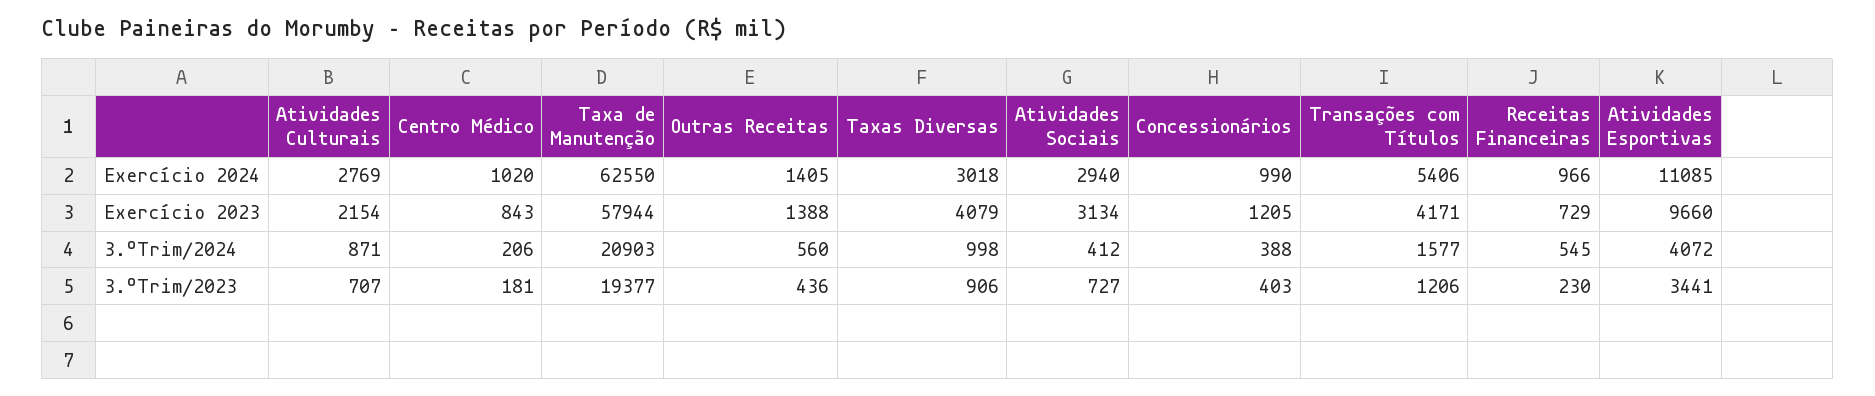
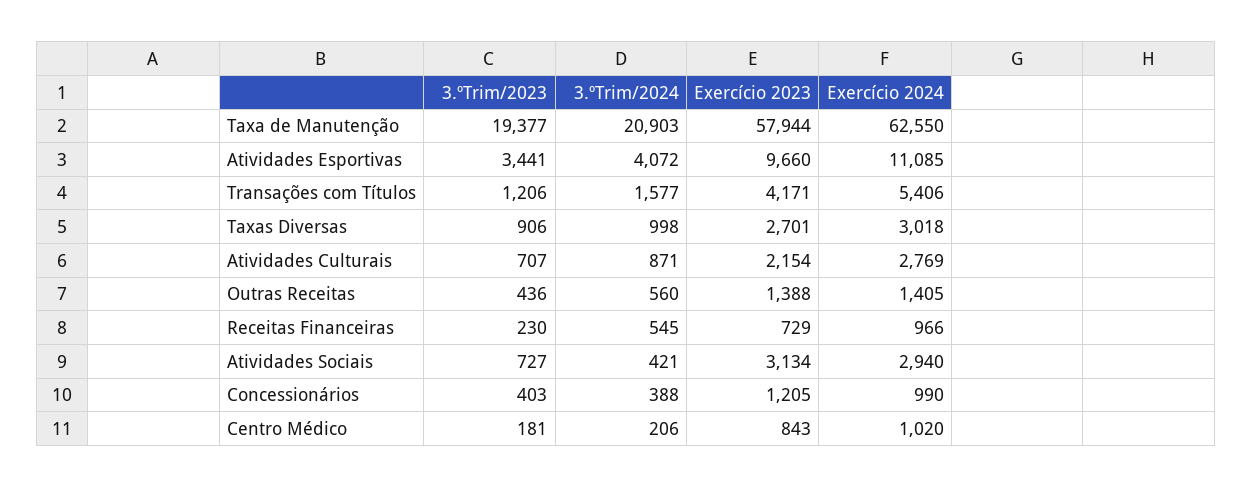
  {
    "Atividades Culturais": {
      "Exercício 2024": 2769,
      "Exercício 2023": 2154,
      "3.ºTrim/2024": 871,
      "3.ºTrim/2023": 707
    },
    "Centro Médico": {
      "Exercício 2024": 1020,
      "Exercício 2023": 843,
      "3.ºTrim/2024": 206,
      "3.ºTrim/2023": 181
    },
    "Taxa de Manutenção": {
      "Exercício 2024": 62550,
      "Exercício 2023": 57944,
      "3.ºTrim/2024": 20903,
      "3.ºTrim/2023": 19377
    },
    "Outras Receitas": {
      "Exercício 2024": 1405,
      "Exercício 2023": 1388,
      "3.ºTrim/2024": 560,
      "3.ºTrim/2023": 436
    },
    "Taxas Diversas": {
      "Exercício 2024": 3018,
-     "Exercício 2023": 4079,
+     "Exercício 2023": 2701,
      "3.ºTrim/2024": 998,
      "3.ºTrim/2023": 906
    },
    "Atividades Sociais": {
      "Exercício 2024": 2940,
      "Exercício 2023": 3134,
-     "3.ºTrim/2024": 412,
+     "3.ºTrim/2024": 421,
      "3.ºTrim/2023": 727
    },
    "Concessionários": {
      "Exercício 2024": 990,
      "Exercício 2023": 1205,
      "3.ºTrim/2024": 388,
      "3.ºTrim/2023": 403
    },
    "Transações com Títulos": {
      "Exercício 2024": 5406,
      "Exercício 2023": 4171,
      "3.ºTrim/2024": 1577,
      "3.ºTrim/2023": 1206
    },
    "Receitas Financeiras": {
      "Exercício 2024": 966,
      "Exercício 2023": 729,
      "3.ºTrim/2024": 545,
      "3.ºTrim/2023": 230
    },
    "Atividades Esportivas": {
      "Exercício 2024": 11085,
      "Exercício 2023": 9660,
      "3.ºTrim/2024": 4072,
      "3.ºTrim/2023": 3441
    }
  }

